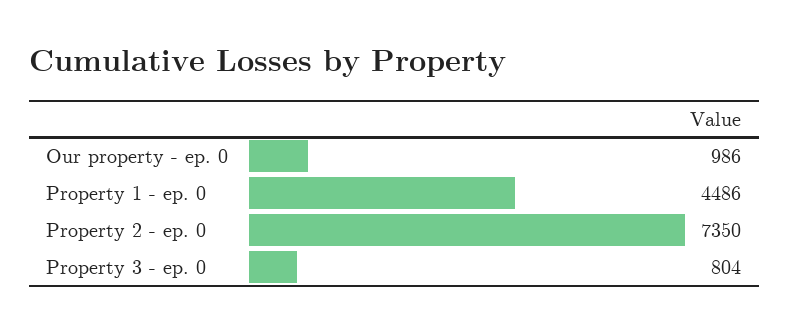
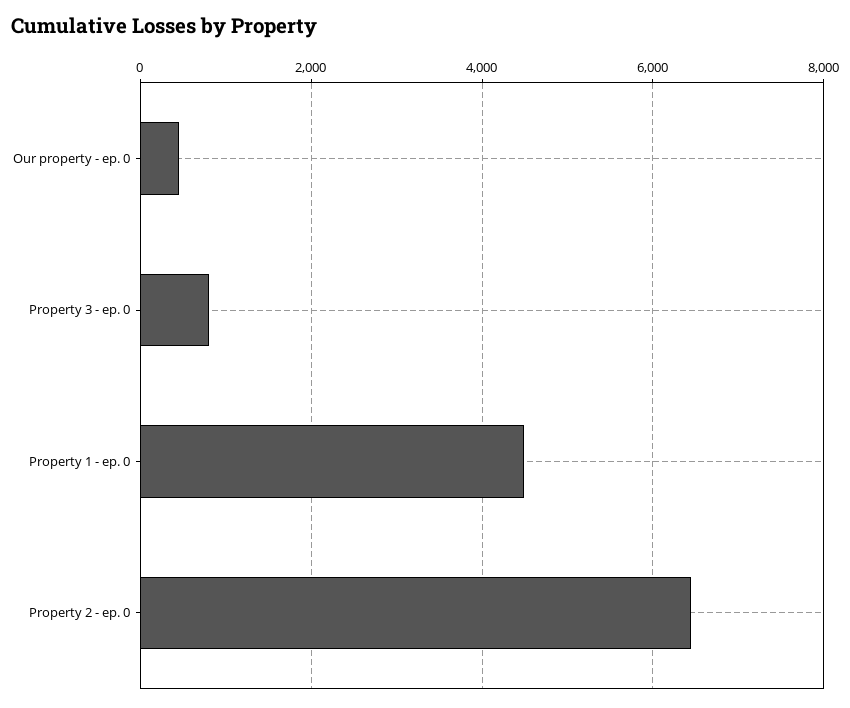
  {
-   "Our property - ep. 0": 986,
+   "Our property - ep. 0": 400,
    "Property 1 - ep. 0": 4486,
-   "Property 2 - ep. 0": 7350,
+   "Property 2 - ep. 0": 6400,
    "Property 3 - ep. 0": 804
  }

